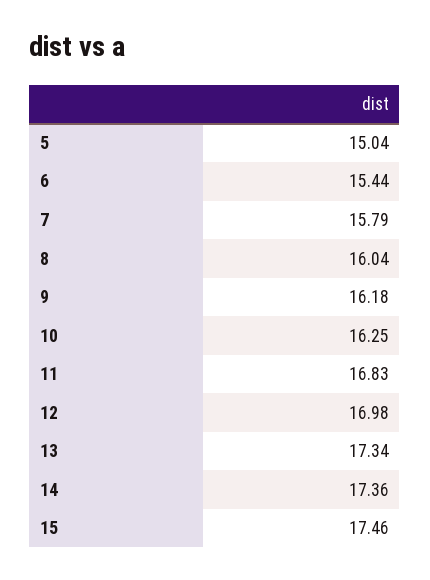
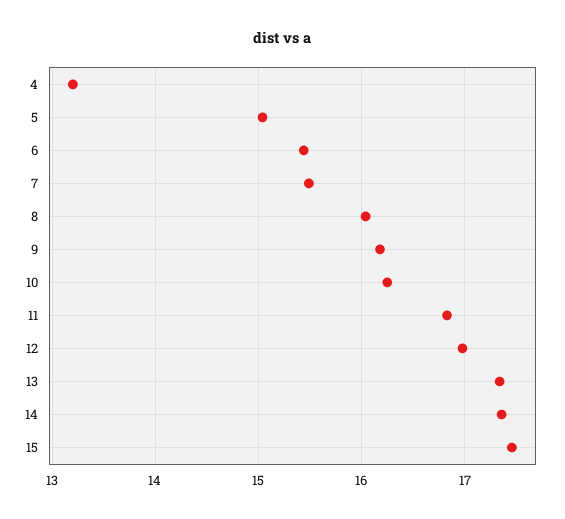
  {
    "5": 15.04,
    "6": 15.44,
-   "7": 15.79,
+   "7": 15.5,
    "8": 16.04,
    "9": 16.18,
    "10": 16.25,
    "11": 16.83,
    "12": 16.98,
    "13": 17.34,
    "14": 17.36,
-   "15": 17.46
+   "15": 17.46,
+   "4": 13.2
  }

